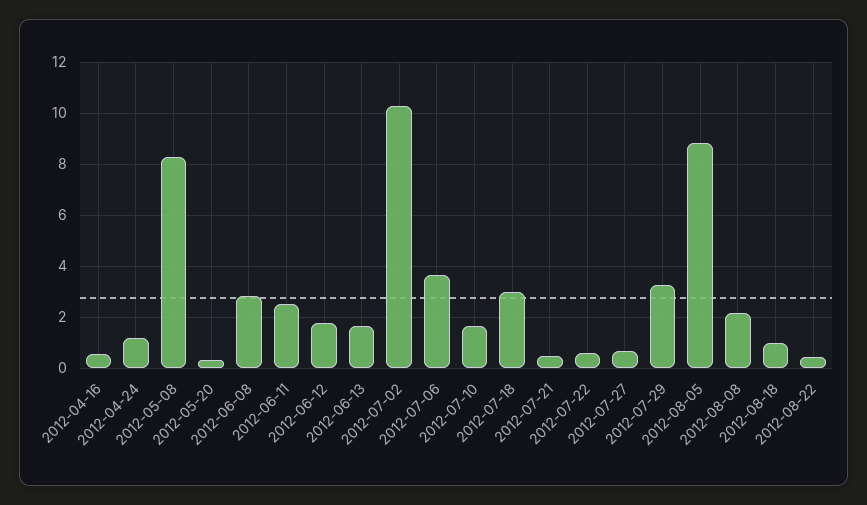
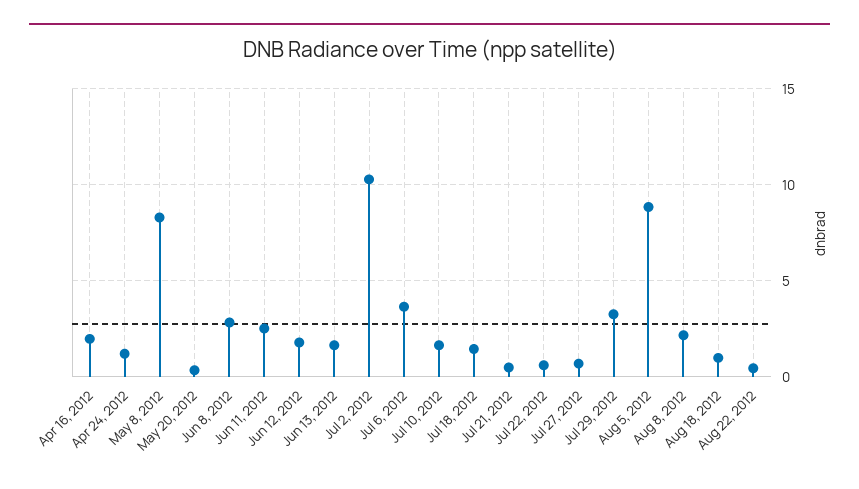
  {
-   "2012-04-16": 0.5,
+   "2012-04-16": 2,
    "2012-04-24": 1.25,
    "2012-05-08": 8.25,
    "2012-05-20": 0.25,
    "2012-06-08": 2.75,
    "2012-06-11": 2.5,
    "2012-06-12": 1.75,
    "2012-06-13": 1.75,
    "2012-07-02": 10.25,
    "2012-07-06": 3.75,
    "2012-07-10": 1.75,
-   "2012-07-18": 3,
+   "2012-07-18": 1.5,
    "2012-07-21": 0.5,
    "2012-07-22": 0.5,
    "2012-07-27": 0.75,
    "2012-07-29": 3.25,
    "2012-08-05": 8.75,
    "2012-08-08": 2.25,
    "2012-08-18": 1,
    "2012-08-22": 0.5
  }

